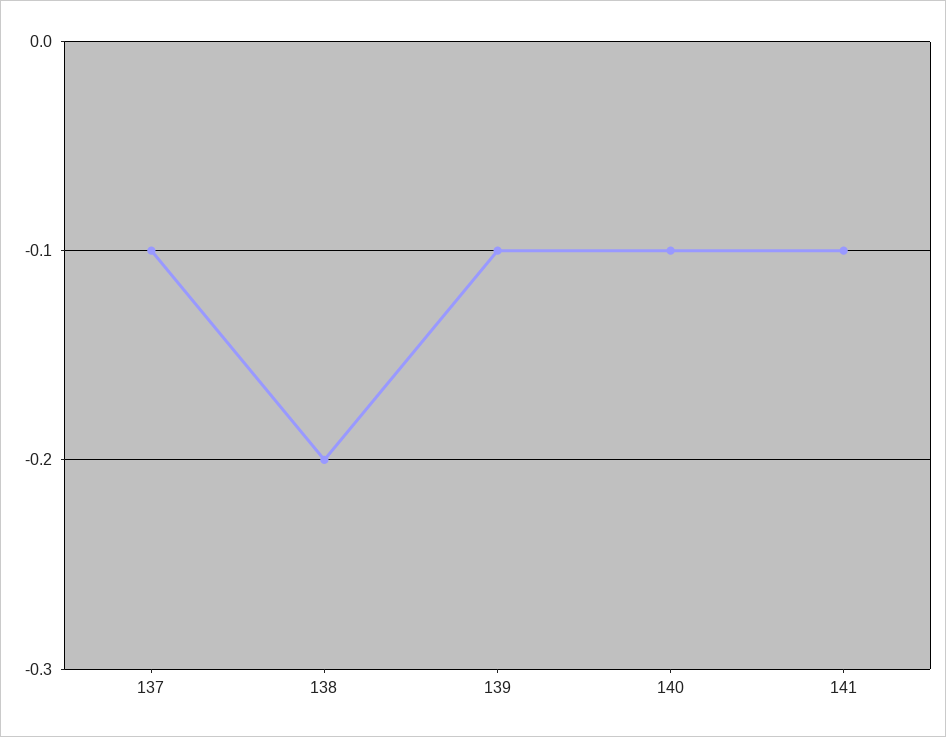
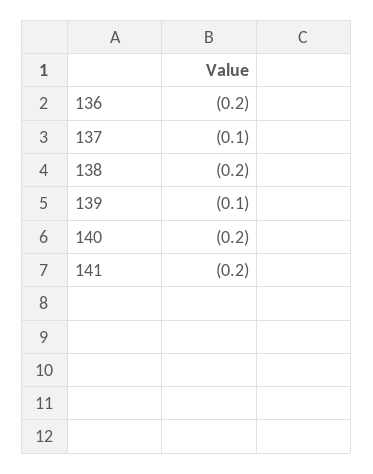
  {
    "137": -0.1,
    "138": -0.2,
    "139": -0.1,
-   "140": -0.1,
+   "140": -0.2,
-   "141": -0.1
+   "141": -0.2,
+   "136": -0.2
  }

